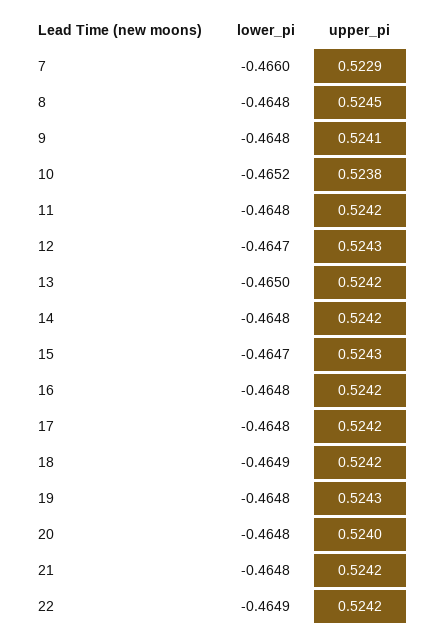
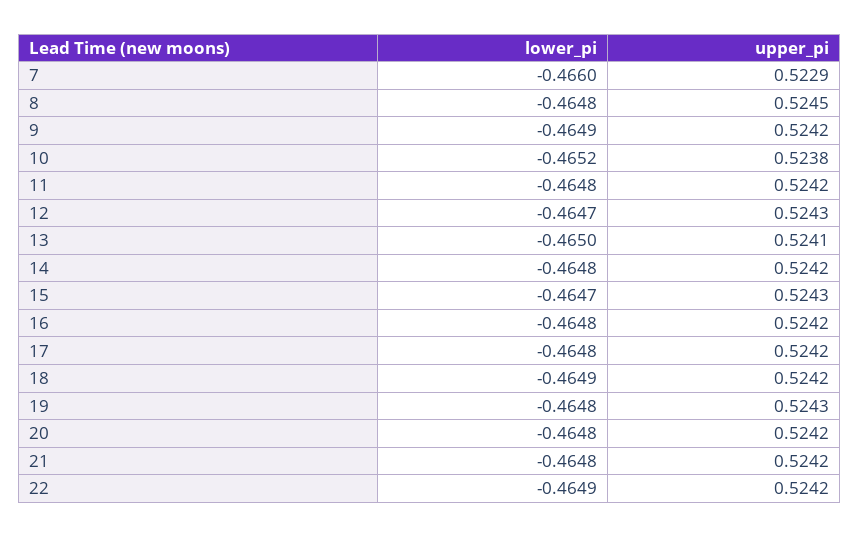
  {
    "lower_pi": {
      "7": -0.466,
      "8": -0.4648,
-     "9": -0.4648,
+     "9": -0.4649,
      "10": -0.4652,
      "11": -0.4648,
      "12": -0.4647,
      "13": -0.465,
      "14": -0.4648,
      "15": -0.4647,
      "16": -0.4648,
      "17": -0.4648,
      "18": -0.4649,
      "19": -0.4648,
      "20": -0.4648,
      "21": -0.4648,
      "22": -0.4649
    },
    "upper_pi": {
      "7": 0.5229,
      "8": 0.5245,
-     "9": 0.5241,
+     "9": 0.5242,
      "10": 0.5238,
      "11": 0.5242,
      "12": 0.5243,
-     "13": 0.5242,
+     "13": 0.5241,
      "14": 0.5242,
      "15": 0.5243,
      "16": 0.5242,
      "17": 0.5242,
      "18": 0.5242,
      "19": 0.5243,
-     "20": 0.524,
+     "20": 0.5242,
      "21": 0.5242,
      "22": 0.5242
    }
  }

